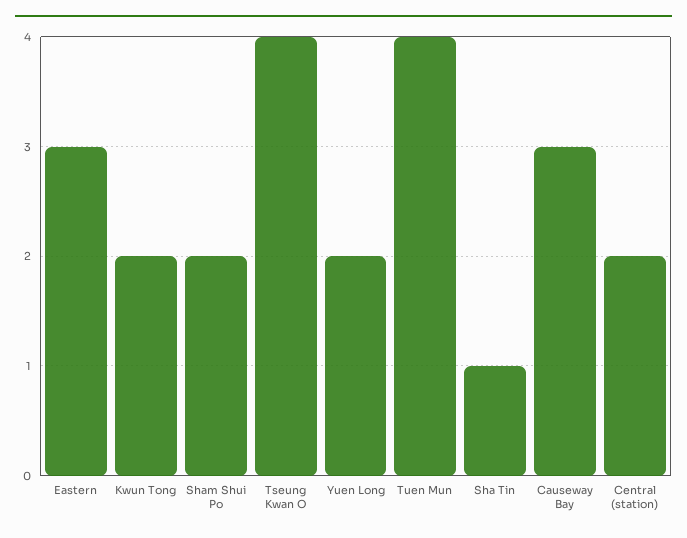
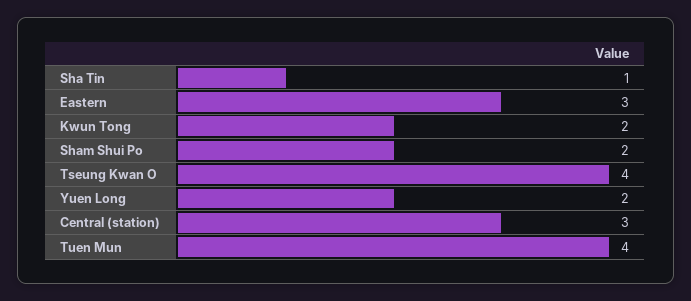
  {
    "Eastern": 3,
    "Kwun Tong": 2,
    "Sham Shui Po": 2,
    "Tseung Kwan O": 4,
    "Yuen Long": 2,
    "Tuen Mun": 4,
    "Sha Tin": 1,
-   "Causeway Bay": 3,
-   "Central (station)": 2
+   "Central (station)": 3
  }

